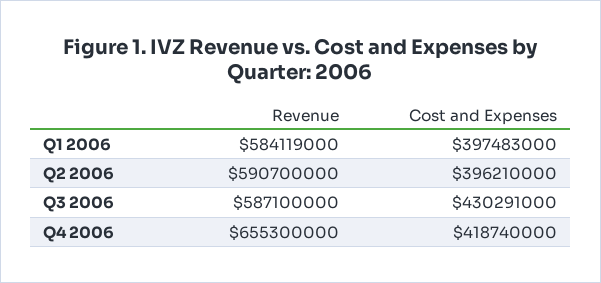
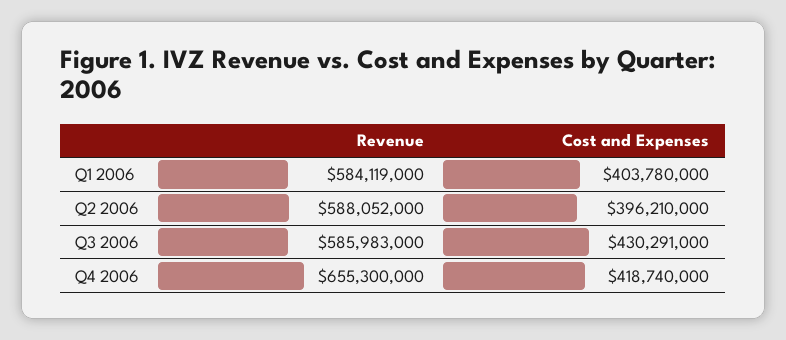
  {
    "Revenue": {
      "Q1 2006": 584119000,
-     "Q2 2006": 590700000,
+     "Q2 2006": 588052000,
-     "Q3 2006": 587100000,
+     "Q3 2006": 585983000,
      "Q4 2006": 655300000
    },
    "Cost and Expenses": {
-     "Q1 2006": 397483000,
+     "Q1 2006": 403780000,
      "Q2 2006": 396210000,
      "Q3 2006": 430291000,
      "Q4 2006": 418740000
    }
  }

